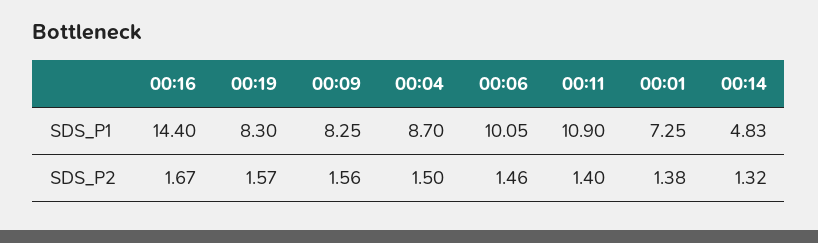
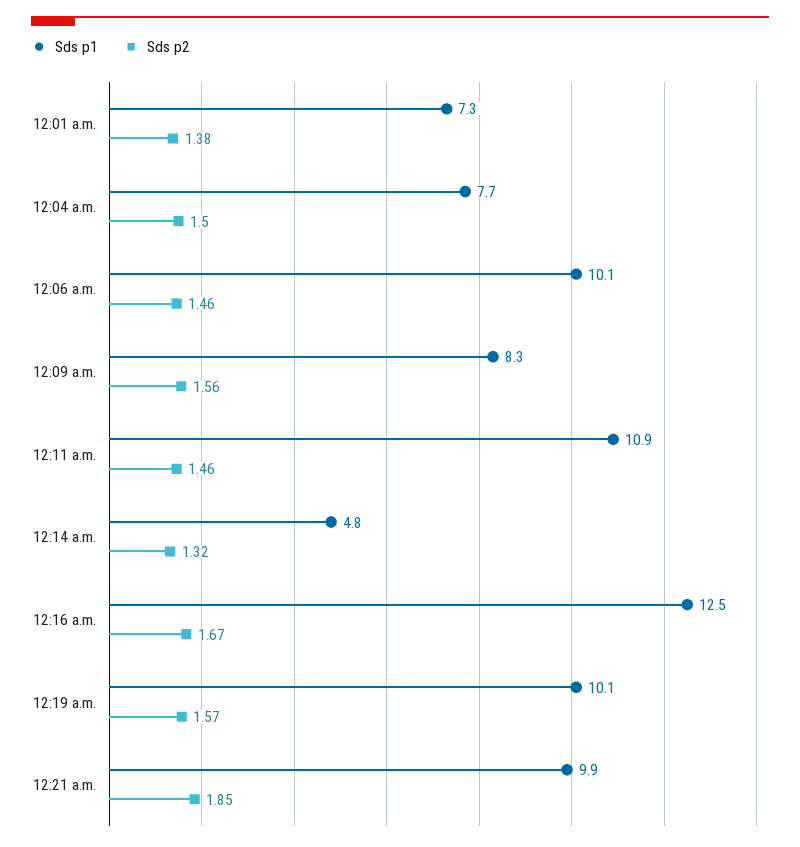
  {
    "SDS_P1": {
-     "00:16": 14.4,
+     "00:16": 12.5,
-     "00:19": 8.3,
+     "00:19": 10.1,
      "00:09": 8.25,
-     "00:04": 8.7,
+     "00:04": 7.7,
      "00:06": 10.05,
      "00:11": 10.9,
      "00:01": 7.25,
-     "00:14": 4.83
+     "00:14": 4.83,
+     "12:21 a.m.": 9.9
    },
    "SDS_P2": {
      "00:16": 1.67,
      "00:19": 1.57,
      "00:09": 1.56,
      "00:04": 1.5,
      "00:06": 1.46,
-     "00:11": 1.4,
+     "00:11": 1.46,
      "00:01": 1.38,
-     "00:14": 1.32
+     "00:14": 1.32,
+     "12:21 a.m.": 1.85
    }
  }

